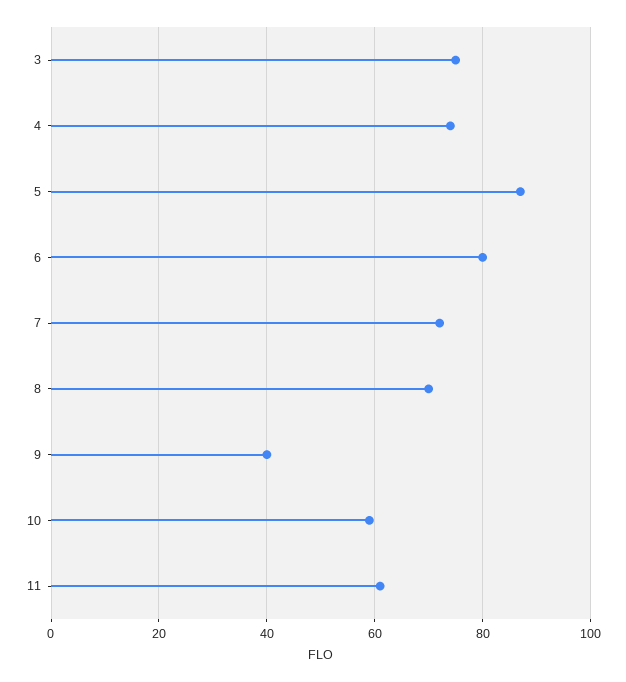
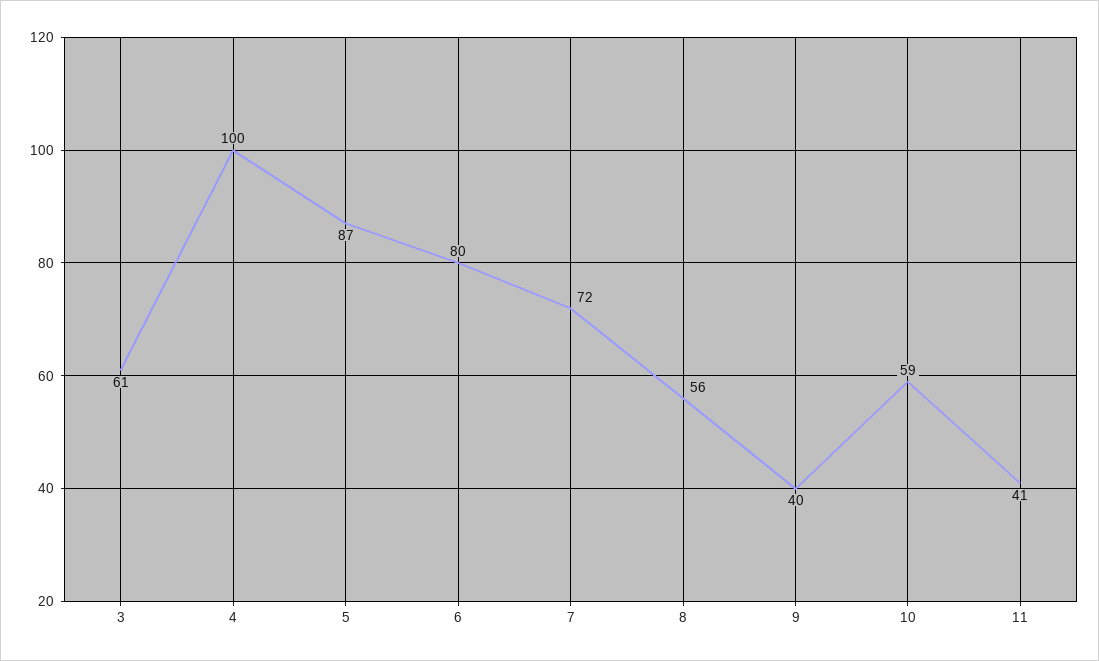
  {
-   "3": 75,
+   "3": 61,
-   "4": 75,
+   "4": 100,
    "5": 87,
    "6": 80,
    "7": 72,
-   "8": 70,
+   "8": 56,
    "9": 40,
    "10": 59,
-   "11": 60
+   "11": 41
  }

